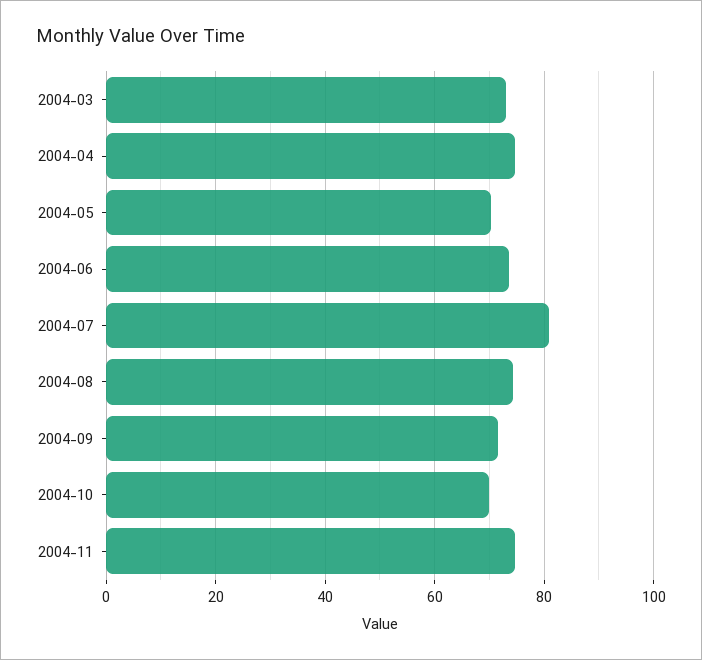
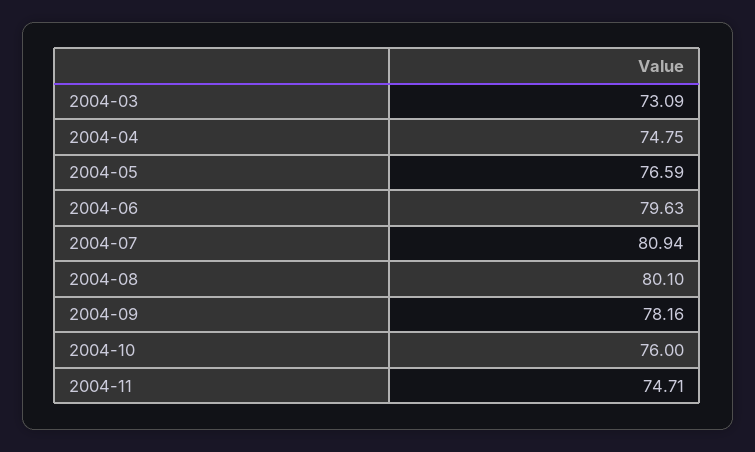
  {
    "2004-03": 73.09,
    "2004-04": 74.75,
-   "2004-05": 70,
+   "2004-05": 76.59,
-   "2004-06": 74,
+   "2004-06": 79.63,
    "2004-07": 80.94,
-   "2004-08": 74,
+   "2004-08": 80.1,
-   "2004-09": 72,
+   "2004-09": 78.16,
-   "2004-10": 70,
+   "2004-10": 76,
    "2004-11": 74.71
  }

